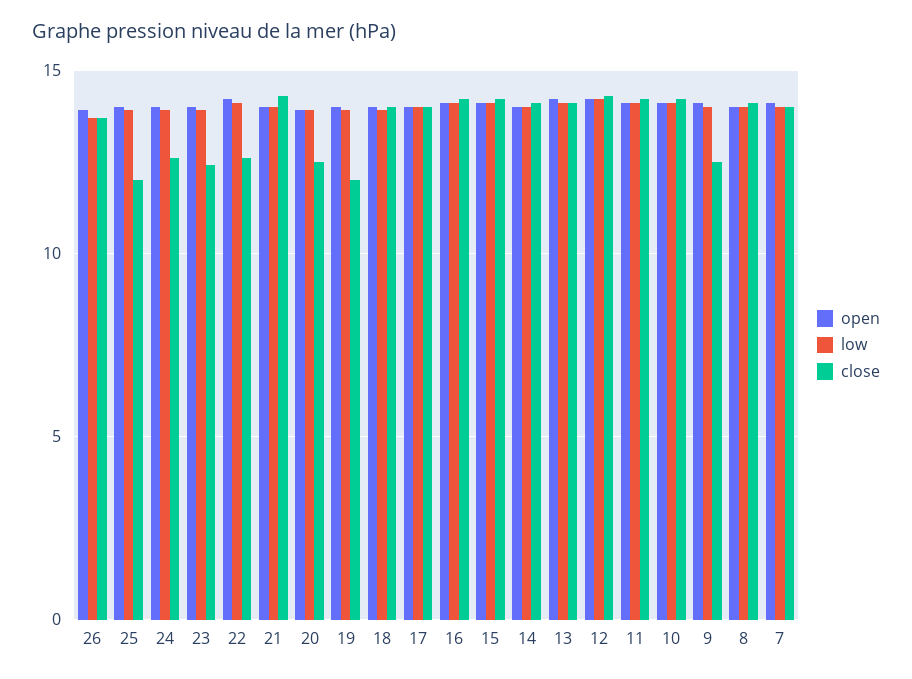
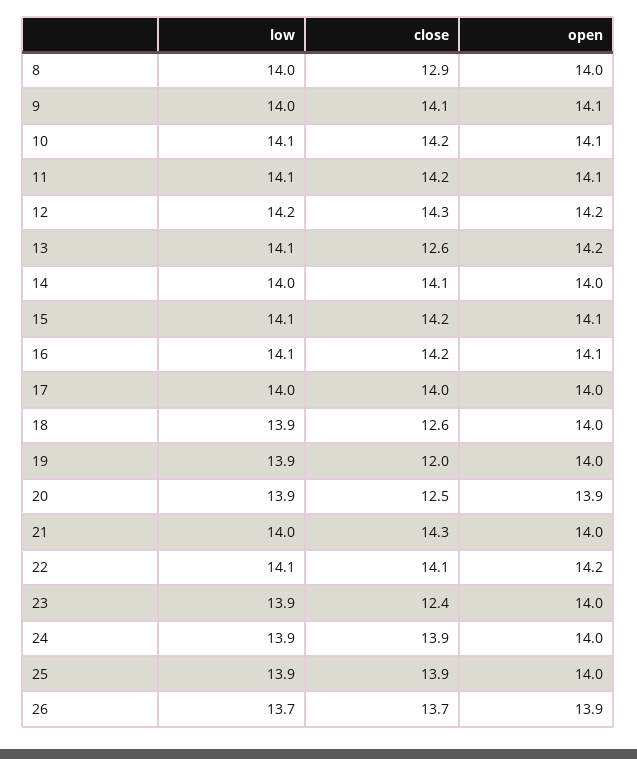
  {
    "open": {
      "26": 13.9,
      "25": 14,
      "24": 14,
      "23": 14,
      "22": 14.2,
      "21": 14,
      "20": 13.9,
      "19": 14,
      "18": 14,
      "17": 14,
      "16": 14.1,
      "15": 14.1,
      "14": 14,
      "13": 14.2,
      "12": 14.2,
      "11": 14.1,
      "10": 14.1,
      "9": 14.1,
-     "8": 14,
+     "8": 14
-     "7": 14
    },
    "low": {
      "26": 13.7,
      "25": 13.9,
      "24": 13.9,
      "23": 13.9,
      "22": 14.1,
      "21": 14,
      "20": 13.9,
      "19": 13.9,
      "18": 13.9,
      "17": 14,
      "16": 14.1,
      "15": 14.1,
      "14": 14,
      "13": 14.1,
      "12": 14.2,
      "11": 14.1,
      "10": 14.1,
      "9": 14,
-     "8": 14,
+     "8": 14
-     "7": 14
    },
    "close": {
      "26": 13.7,
-     "25": 12,
+     "25": 13.9,
-     "24": 12.5,
+     "24": 13.9,
      "23": 12.4,
-     "22": 12.5,
+     "22": 14.1,
      "21": 14.3,
      "20": 12.5,
      "19": 12,
-     "18": 14,
+     "18": 12.6,
      "17": 14,
      "16": 14.2,
      "15": 14.2,
      "14": 14.1,
-     "13": 14,
+     "13": 12.6,
      "12": 14.3,
      "11": 14.2,
      "10": 14.2,
-     "9": 12.5,
+     "9": 14.1,
-     "8": 14,
+     "8": 12.9
-     "7": 14
    }
  }

